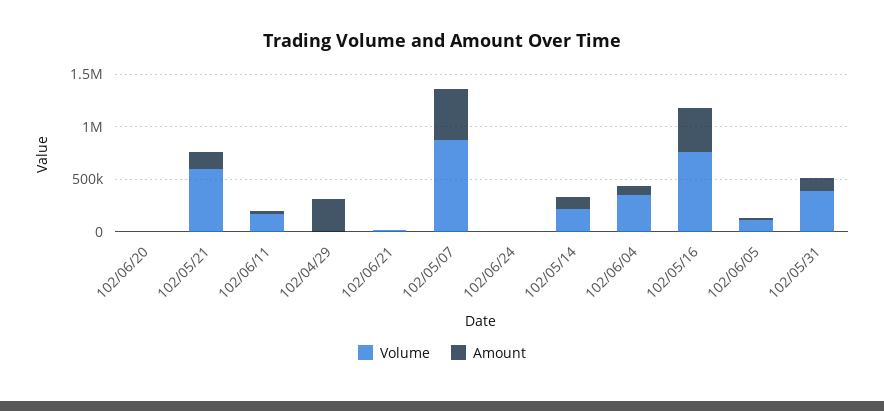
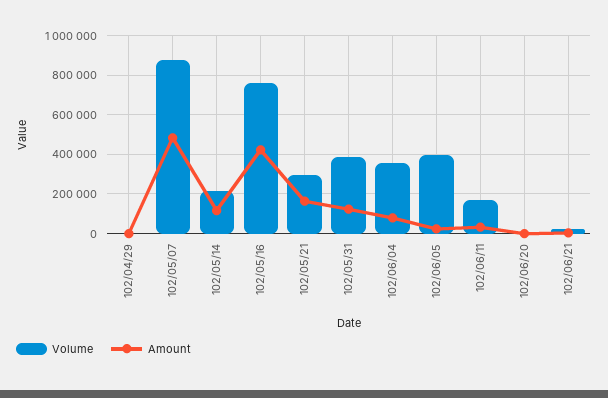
  {
    "Volume": {
      "102/06/20": 0,
-     "102/05/21": 600000,
+     "102/05/21": 300000,
      "102/06/11": 150000,
      "102/04/29": 0,
      "102/06/21": 0,
      "102/05/07": 900000,
-     "102/06/24": 0,
      "102/05/14": 200000,
      "102/06/04": 350000,
      "102/05/16": 750000,
-     "102/06/05": 100000,
+     "102/06/05": 400000,
      "102/05/31": 400000
    },
    "Amount": {
      "102/06/20": 0,
      "102/05/21": 150000,
      "102/06/11": 50000,
-     "102/04/29": 300000,
+     "102/04/29": 0,
      "102/06/21": 0,
      "102/05/07": 500000,
-     "102/06/24": 0,
      "102/05/14": 100000,
      "102/06/04": 100000,
      "102/05/16": 400000,
      "102/06/05": 0,
      "102/05/31": 100000
    }
  }

